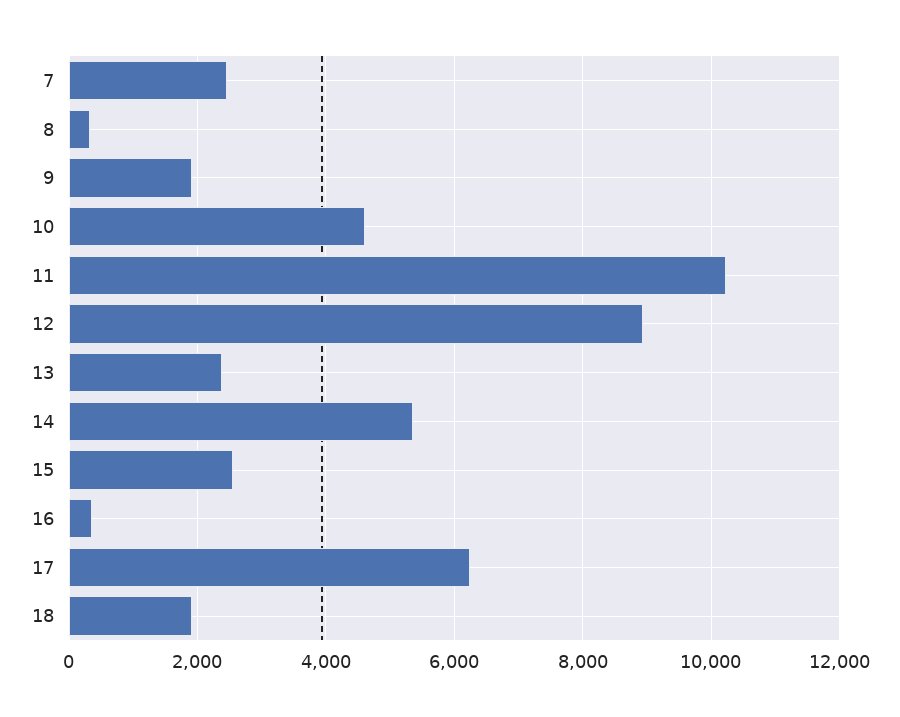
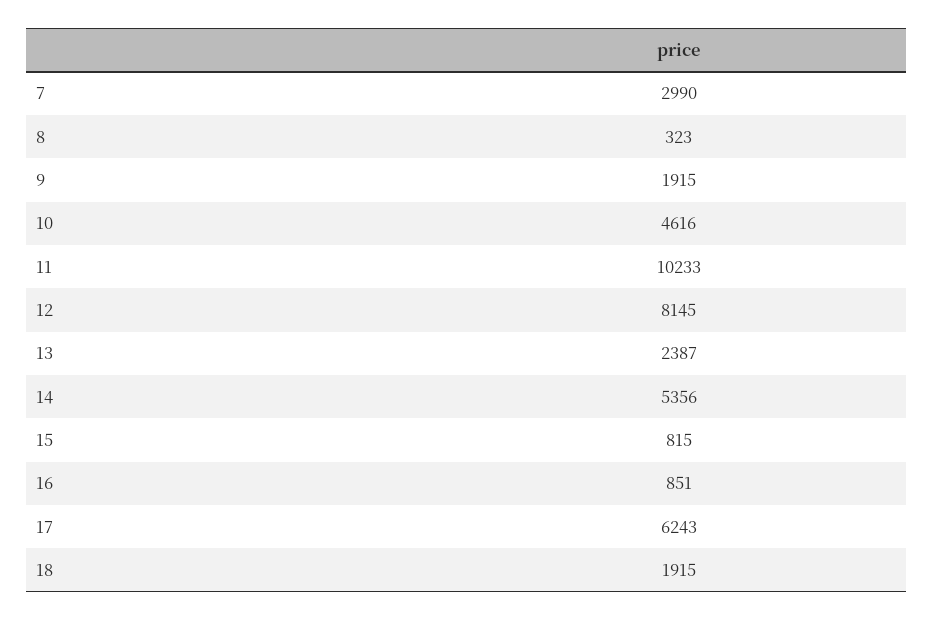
  {
-   "7": 2400,
+   "7": 2990,
    "8": 323,
    "9": 1915,
    "10": 4616,
    "11": 10233,
-   "12": 9000,
+   "12": 8145,
    "13": 2387,
    "14": 5356,
-   "15": 2600,
+   "15": 815,
-   "16": 400,
+   "16": 851,
    "17": 6243,
    "18": 1915
  }

